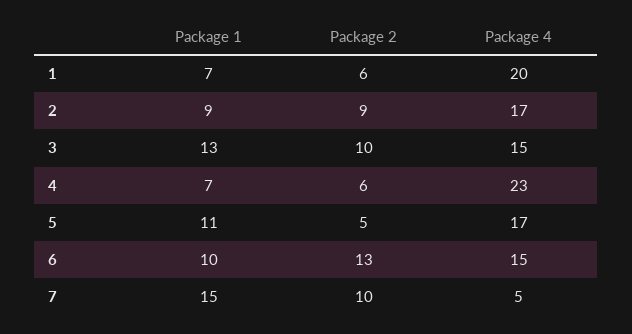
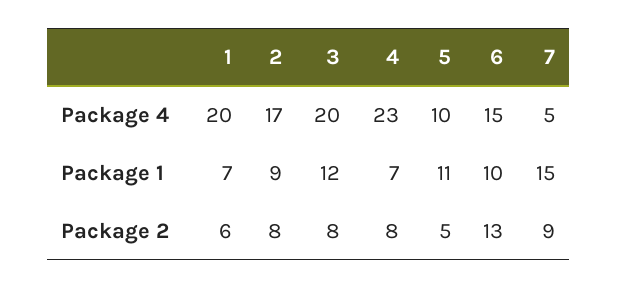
  {
    "Package 1": {
      "1": 7,
      "2": 9,
-     "3": 13,
+     "3": 12,
      "4": 7,
      "5": 11,
      "6": 10,
      "7": 15
    },
    "Package 2": {
      "1": 6,
-     "2": 9,
+     "2": 8,
-     "3": 10,
+     "3": 8,
-     "4": 6,
+     "4": 8,
      "5": 5,
      "6": 13,
-     "7": 10
+     "7": 9
    },
    "Package 4": {
      "1": 20,
      "2": 17,
-     "3": 15,
+     "3": 20,
      "4": 23,
-     "5": 17,
+     "5": 10,
      "6": 15,
      "7": 5
    }
  }

